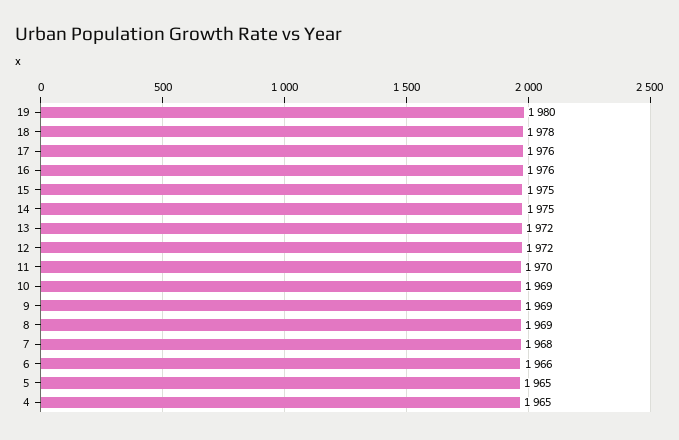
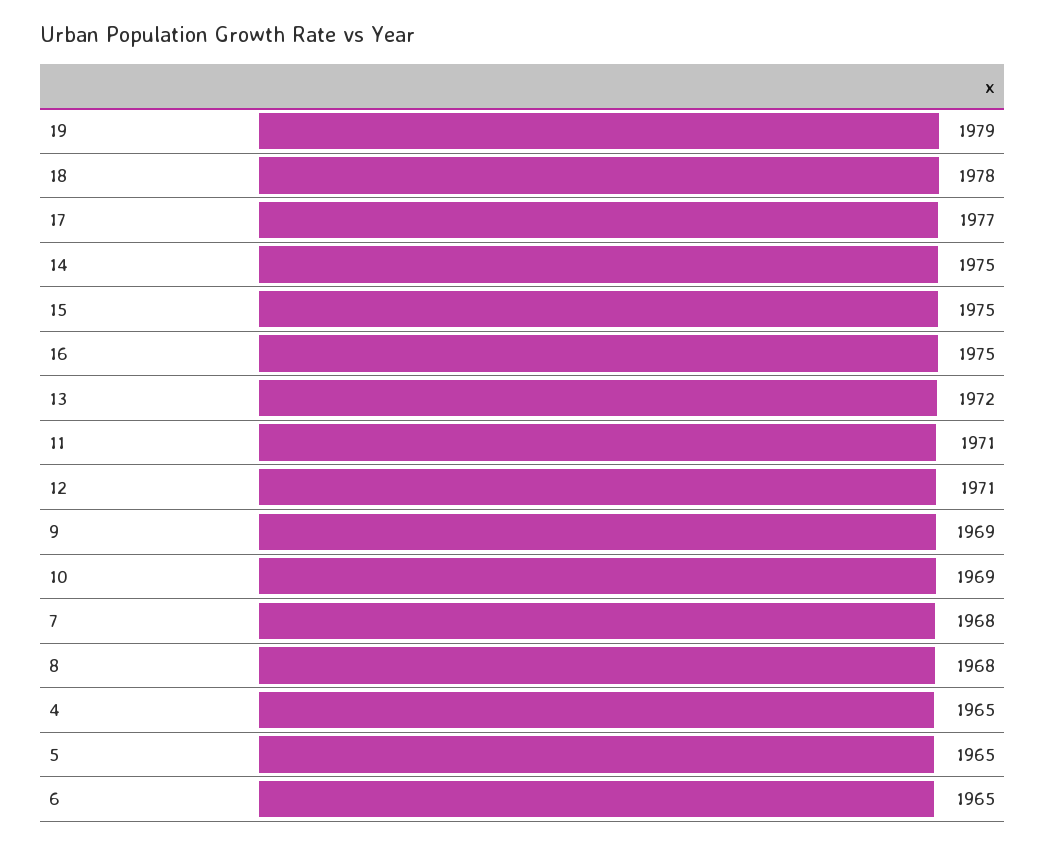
  {
-   "19": 1980,
+   "19": 1979,
    "18": 1978,
-   "17": 1976,
+   "17": 1977,
-   "16": 1976,
+   "16": 1975,
    "15": 1975,
    "14": 1975,
    "13": 1972,
-   "12": 1972,
+   "12": 1971,
-   "11": 1970,
+   "11": 1971,
    "10": 1969,
    "9": 1969,
-   "8": 1969,
+   "8": 1968,
    "7": 1968,
-   "6": 1966,
+   "6": 1965,
    "5": 1965,
    "4": 1965
  }

